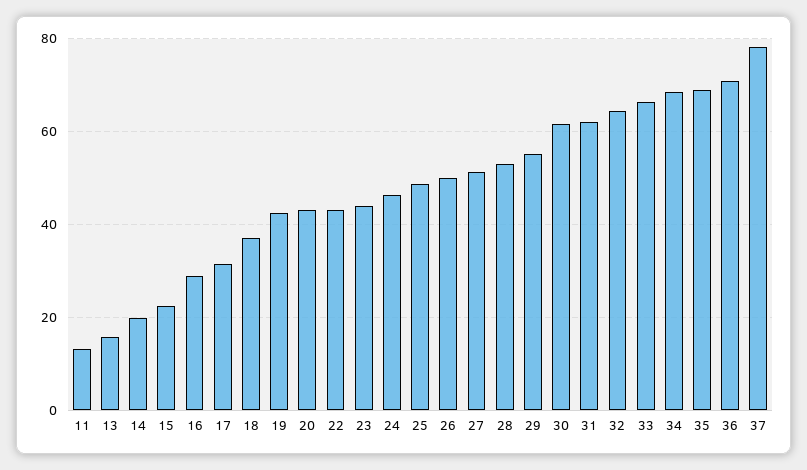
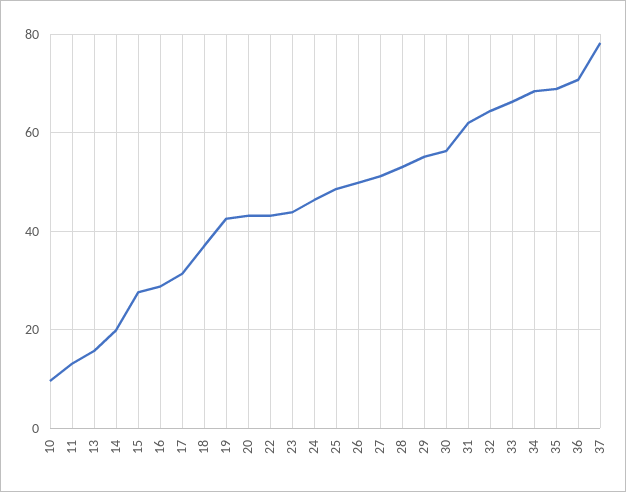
  {
    "11": 14,
    "13": 16,
    "14": 20,
-   "15": 22,
+   "15": 28,
    "16": 28,
    "17": 32,
    "18": 38,
    "19": 42,
    "20": 44,
    "22": 44,
    "23": 44,
    "24": 46,
    "25": 48,
    "26": 50,
    "27": 52,
    "28": 54,
    "29": 56,
-   "30": 62,
+   "30": 56,
    "31": 62,
    "32": 64,
    "33": 66,
    "34": 68,
    "35": 68,
    "36": 70,
-   "37": 78
+   "37": 78,
+   "10": 10
  }

